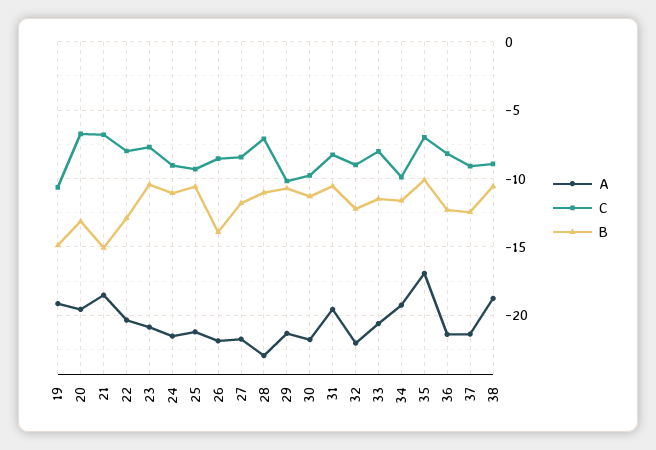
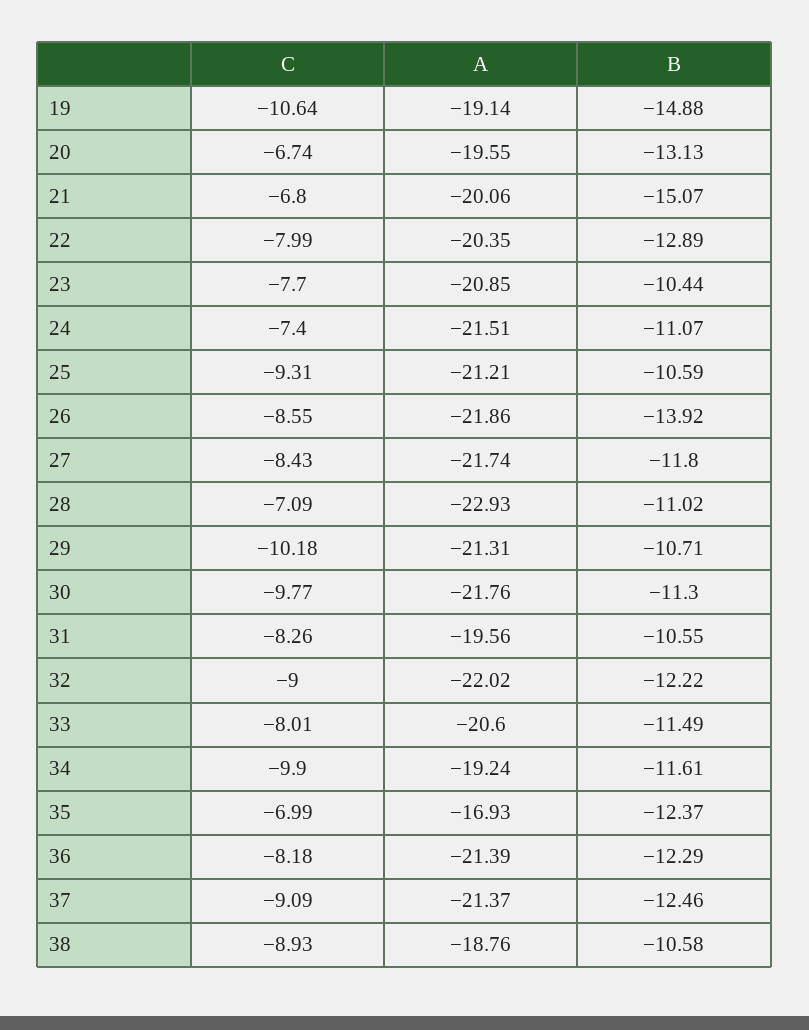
  {
    "A": {
      "19": -19.14,
      "20": -19.55,
-     "21": -18.5,
+     "21": -20.06,
      "22": -20.35,
      "23": -20.85,
      "24": -21.51,
      "25": -21.21,
      "26": -21.86,
      "27": -21.74,
      "28": -22.93,
      "29": -21.31,
      "30": -21.76,
      "31": -19.56,
      "32": -22.02,
      "33": -20.6,
      "34": -19.24,
      "35": -16.93,
      "36": -21.39,
      "37": -21.37,
      "38": -18.76
    },
    "C": {
      "19": -10.64,
      "20": -6.74,
      "21": -6.8,
      "22": -7.99,
      "23": -7.7,
-     "24": -9,
+     "24": -7.4,
      "25": -9.31,
      "26": -8.55,
      "27": -8.43,
      "28": -7.09,
      "29": -10.18,
      "30": -9.77,
      "31": -8.26,
      "32": -9,
      "33": -8.01,
      "34": -9.9,
      "35": -6.99,
      "36": -8.18,
      "37": -9.09,
      "38": -8.93
    },
    "B": {
      "19": -14.88,
      "20": -13.13,
      "21": -15.07,
      "22": -12.89,
      "23": -10.44,
      "24": -11.07,
      "25": -10.59,
      "26": -13.92,
      "27": -11.8,
      "28": -11.02,
      "29": -10.71,
      "30": -11.3,
      "31": -10.55,
      "32": -12.22,
      "33": -11.49,
      "34": -11.61,
-     "35": -10,
+     "35": -12.37,
      "36": -12.29,
      "37": -12.46,
      "38": -10.58
    }
  }

